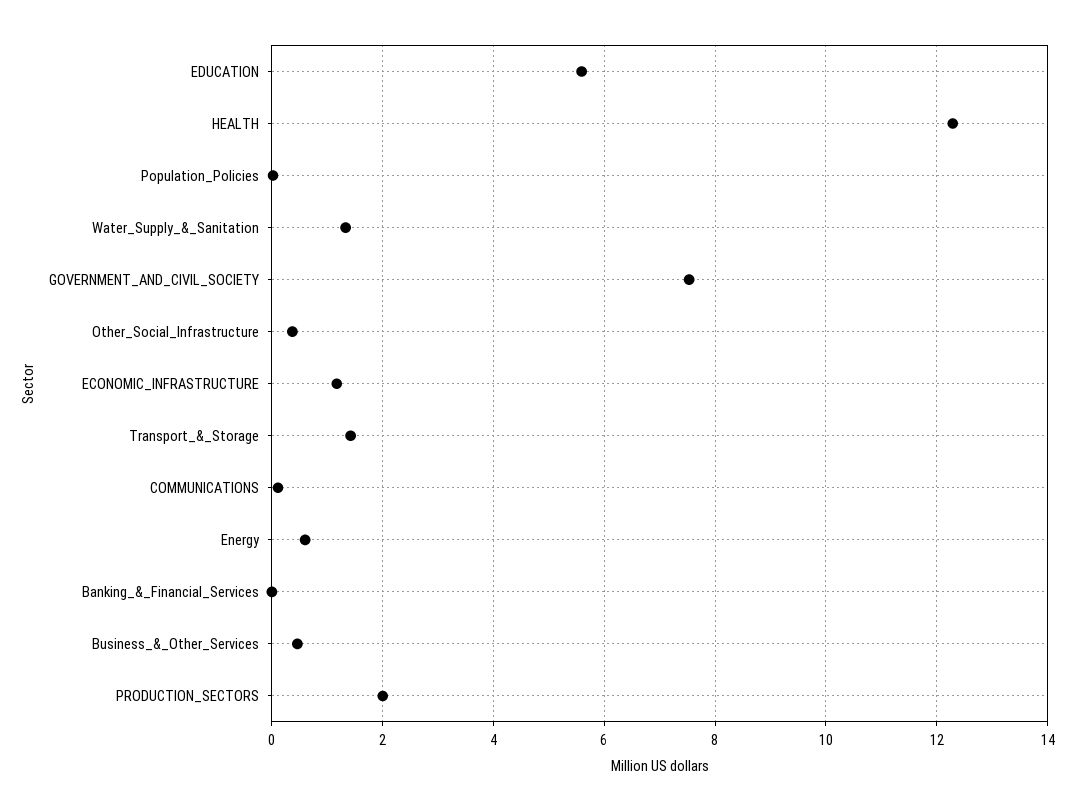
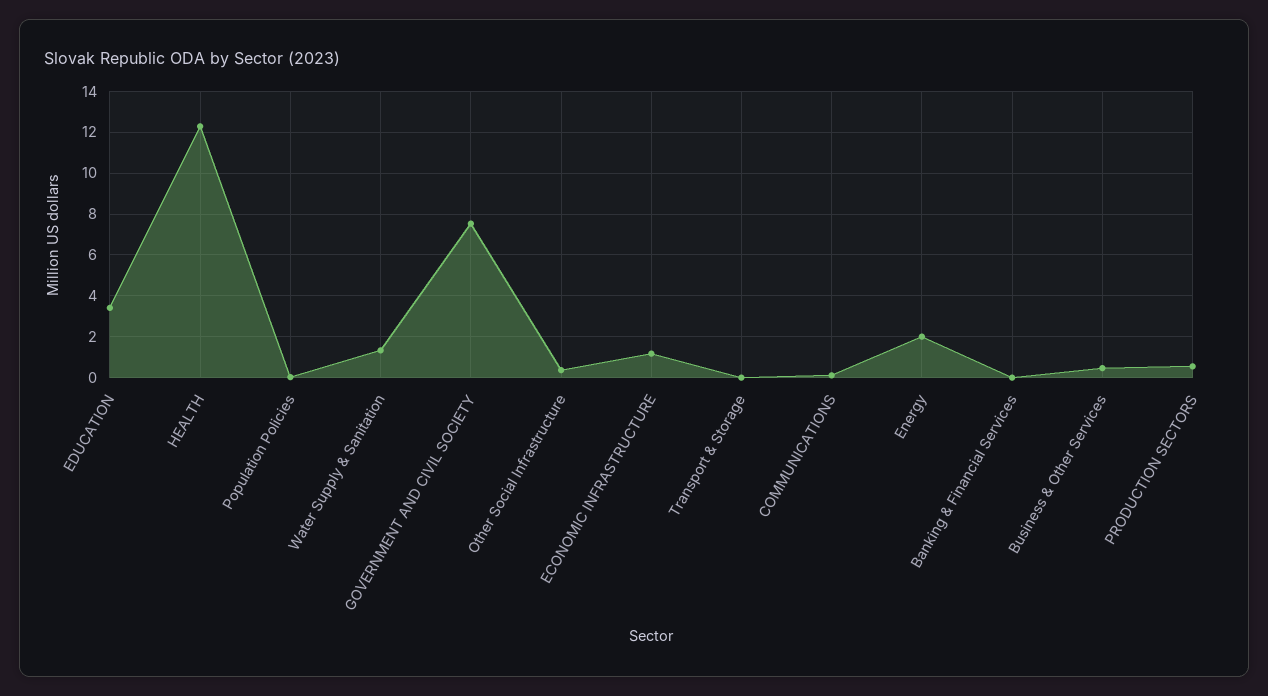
  {
-   "EDUCATION": 5.6,
+   "EDUCATION": 3.5,
    "HEALTH": 12.2,
    "Population_Policies": 0,
    "Water_Supply_&_Sanitation": 1.4,
    "GOVERNMENT_AND_CIVIL_SOCIETY": 7.6,
    "Other_Social_Infrastructure": 0.4,
    "ECONOMIC_INFRASTRUCTURE": 1.2,
-   "Transport_&_Storage": 1.4,
+   "Transport_&_Storage": 0,
    "COMMUNICATIONS": 0.2,
-   "Energy": 0.6,
+   "Energy": 2,
    "Banking_&_Financial_Services": 0,
    "Business_&_Other_Services": 0.4,
-   "PRODUCTION_SECTORS": 2
+   "PRODUCTION_SECTORS": 0.5
  }

